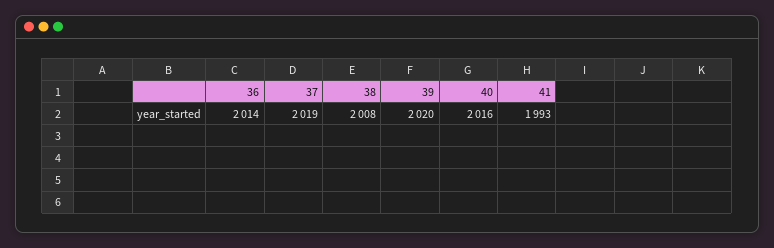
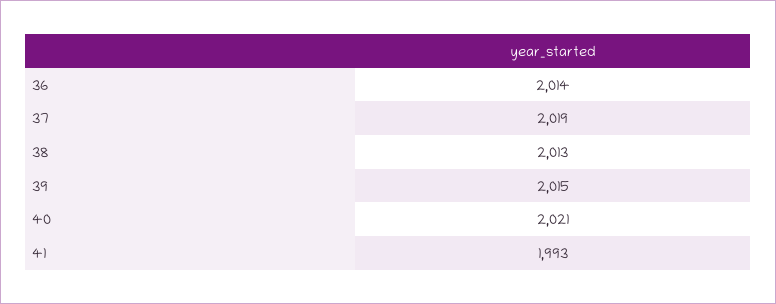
  {
    "36": 2014,
    "37": 2019,
-   "38": 2008,
+   "38": 2013,
-   "39": 2020,
+   "39": 2015,
-   "40": 2016,
+   "40": 2021,
    "41": 1993
  }

